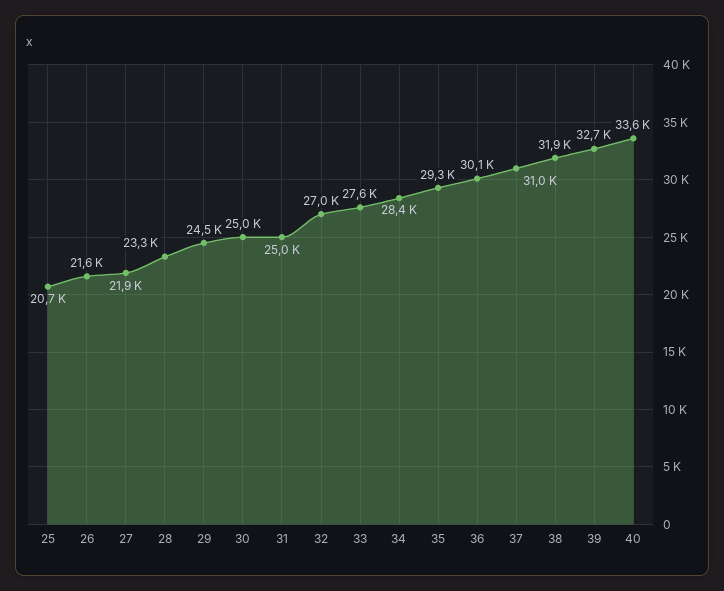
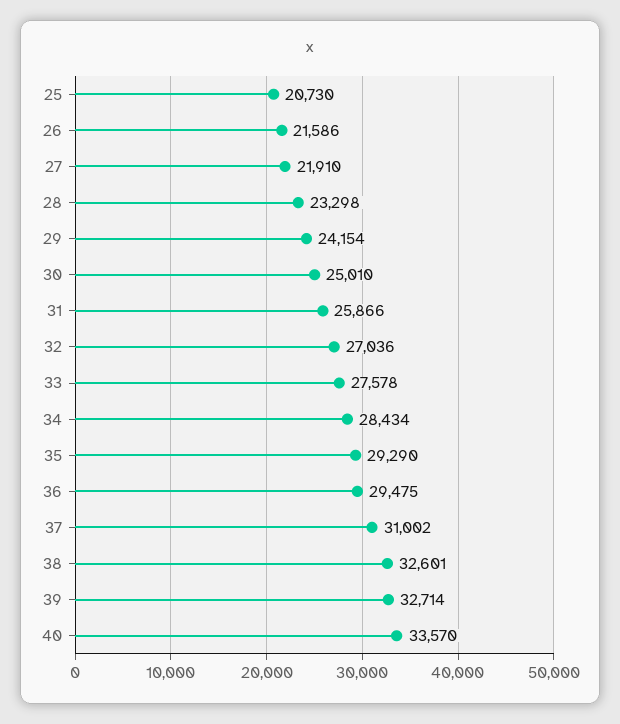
  {
    "25": 20730,
    "26": 21586,
    "27": 21910,
    "28": 23298,
-   "29": 24500,
+   "29": 24154,
    "30": 25010,
-   "31": 25000,
+   "31": 25866,
    "32": 27036,
    "33": 27578,
    "34": 28434,
    "35": 29290,
-   "36": 30100,
+   "36": 29475,
    "37": 31002,
-   "38": 31900,
+   "38": 32601,
    "39": 32714,
    "40": 33570
  }

